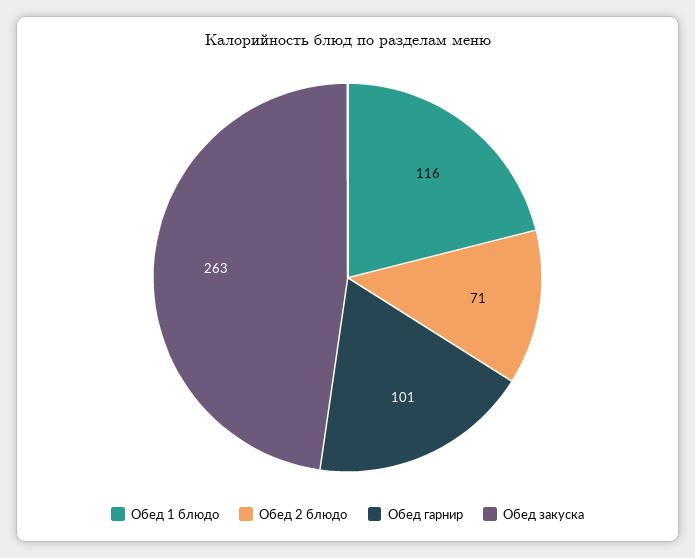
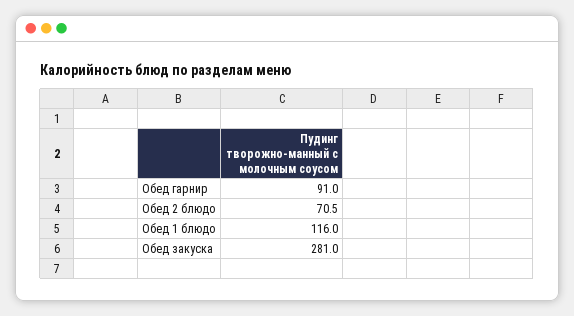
  {
    "Обед 1 блюдо": 116,
    "Обед 2 блюдо": 70.5,
-   "Обед гарнир": 101,
+   "Обед гарнир": 91,
-   "Обед закуска": 263
+   "Обед закуска": 281
  }

